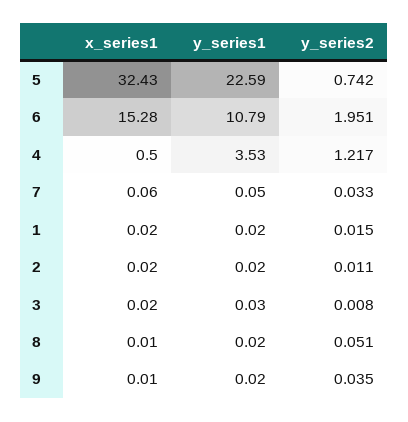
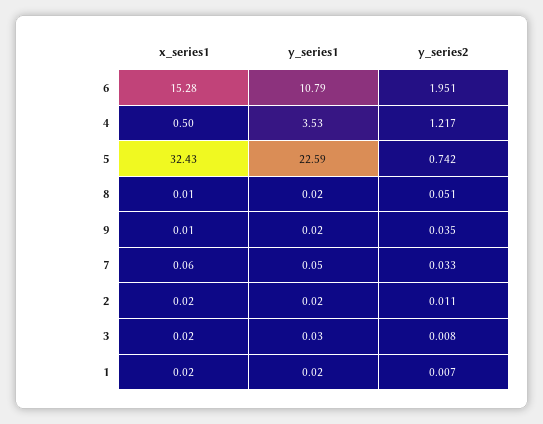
  {
    "x_series1": {
      "5": 32.43,
      "6": 15.28,
      "4": 0.5,
      "7": 0.06,
      "1": 0.02,
      "2": 0.02,
      "3": 0.02,
      "8": 0.01,
      "9": 0.01
    },
    "y_series1": {
      "5": 22.59,
      "6": 10.79,
      "4": 3.53,
      "7": 0.05,
      "1": 0.02,
      "2": 0.02,
      "3": 0.03,
      "8": 0.02,
      "9": 0.02
    },
    "y_series2": {
      "5": 0.742,
      "6": 1.951,
      "4": 1.217,
      "7": 0.033,
-     "1": 0.015,
+     "1": 0.007,
      "2": 0.011,
      "3": 0.008,
      "8": 0.051,
      "9": 0.035
    }
  }

